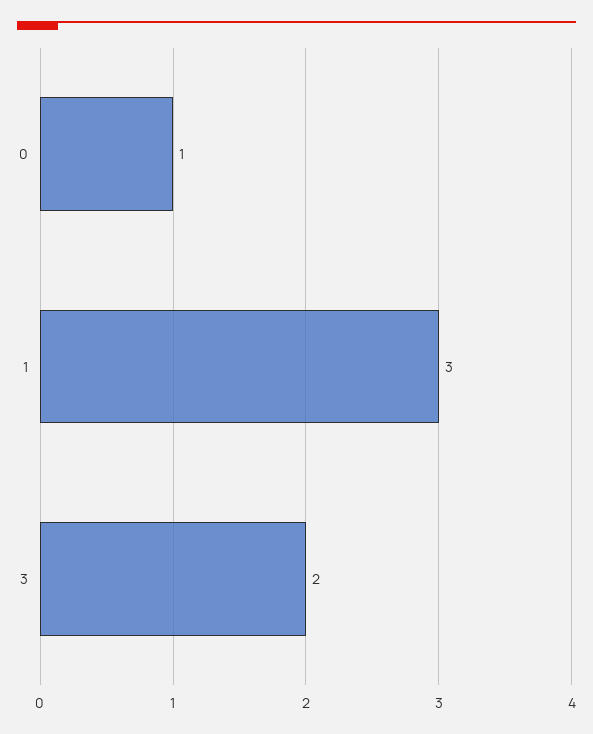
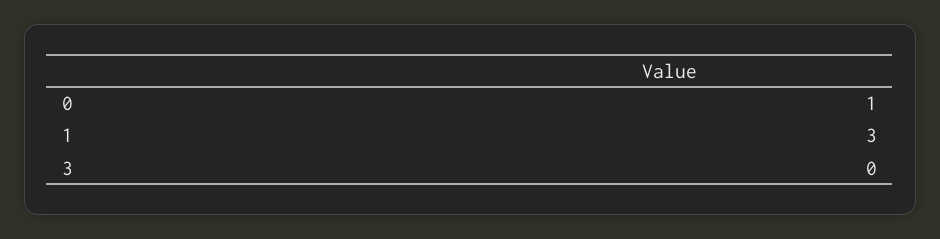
  {
    "0": 1,
    "1": 3,
-   "3": 2
+   "3": 0
  }

